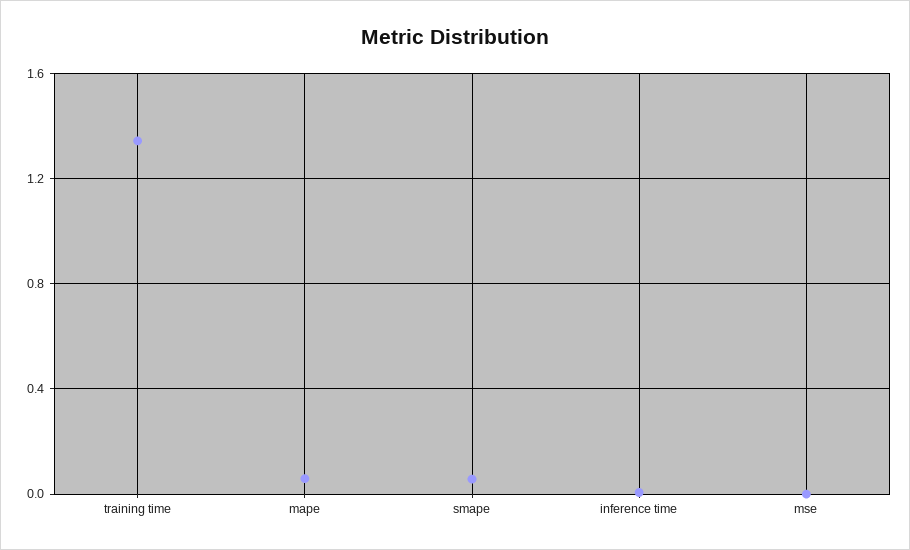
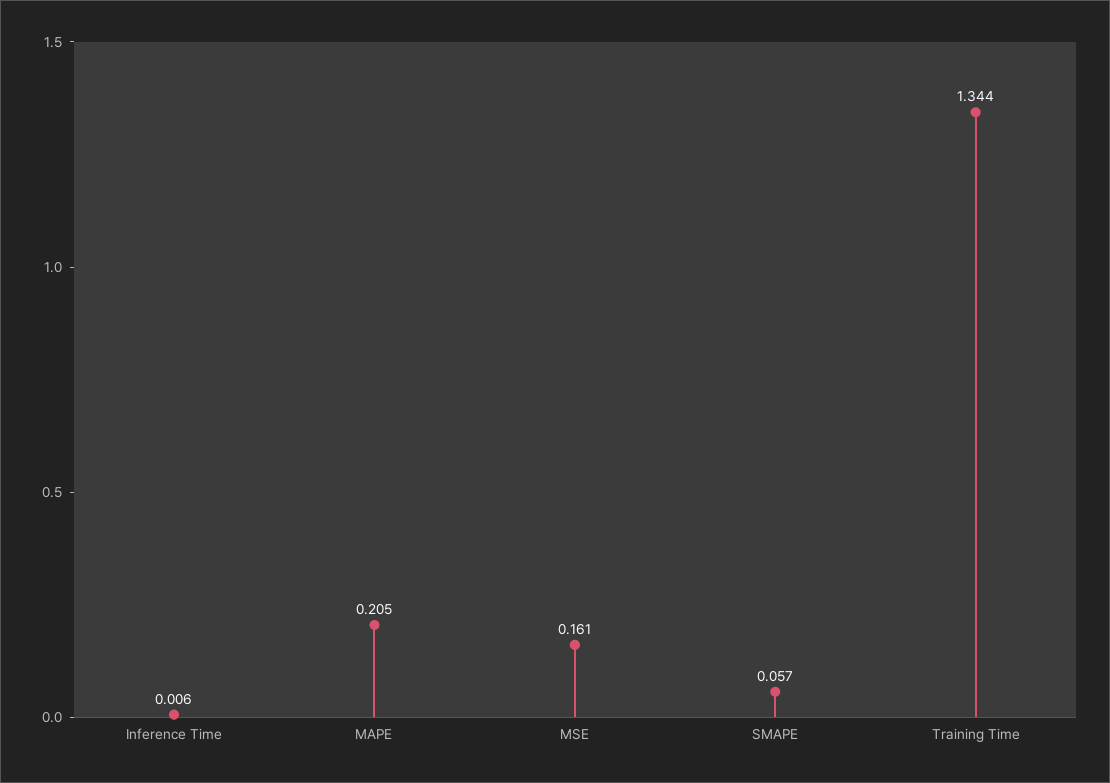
  {
    "training time": 1.344,
-   "mape": 0.05,
+   "mape": 0.205,
    "smape": 0.057,
    "inference time": 0.006,
-   "mse": 0
+   "mse": 0.161
  }

